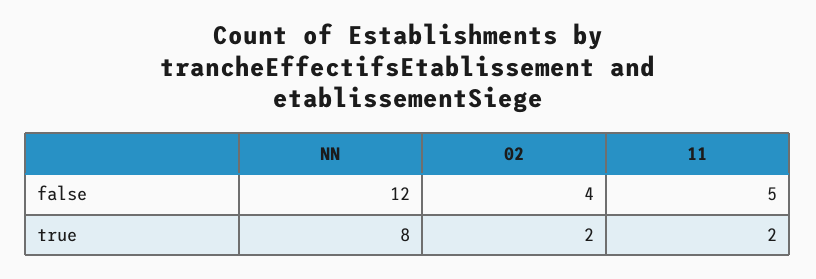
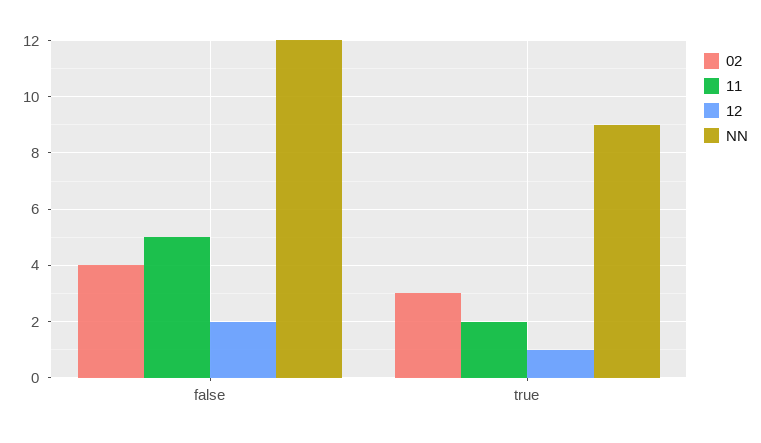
  {
    "NN": {
      "false": 12,
-     "true": 8
+     "true": 9
    },
    "02": {
      "false": 4,
-     "true": 2
+     "true": 3
    },
    "11": {
      "false": 5,
      "true": 2
-   }
+   },
+   "12": {
+     "false": 2,
+     "true": 1
+   }
  }

